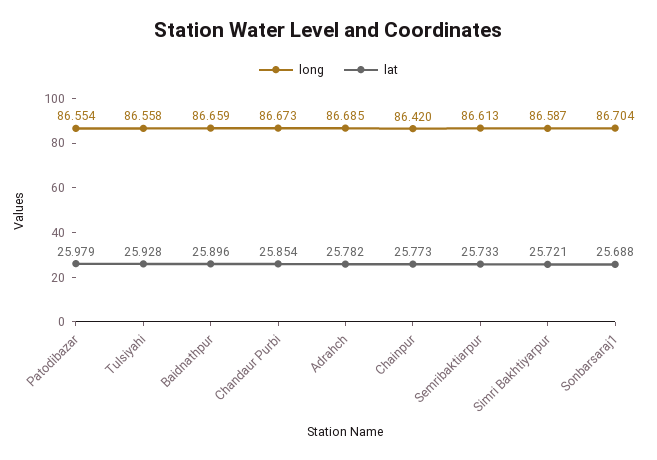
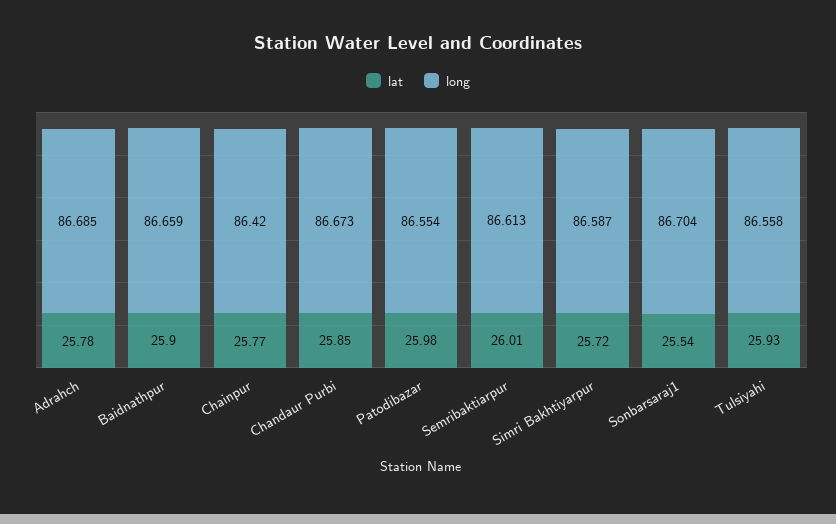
  {
    "long": {
      "Patodibazar": 86.554,
      "Tulsiyahi": 86.558,
      "Baidnathpur": 86.659,
      "Chandaur Purbi": 86.673,
      "Adrahch": 86.685,
      "Chainpur": 86.42,
      "Semribaktiarpur": 86.613,
      "Simri Bakhtiyarpur": 86.587,
      "Sonbarsaraj1": 86.704
    },
    "lat": {
      "Patodibazar": 25.979,
      "Tulsiyahi": 25.928,
      "Baidnathpur": 25.896,
      "Chandaur Purbi": 25.854,
      "Adrahch": 25.782,
      "Chainpur": 25.773,
-     "Semribaktiarpur": 25.733,
+     "Semribaktiarpur": 26.01,
      "Simri Bakhtiyarpur": 25.721,
-     "Sonbarsaraj1": 25.688
+     "Sonbarsaraj1": 25.54
    }
  }

